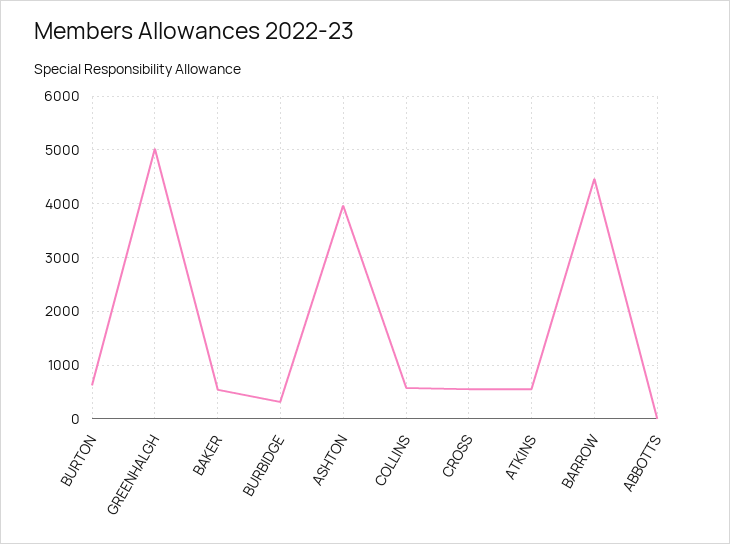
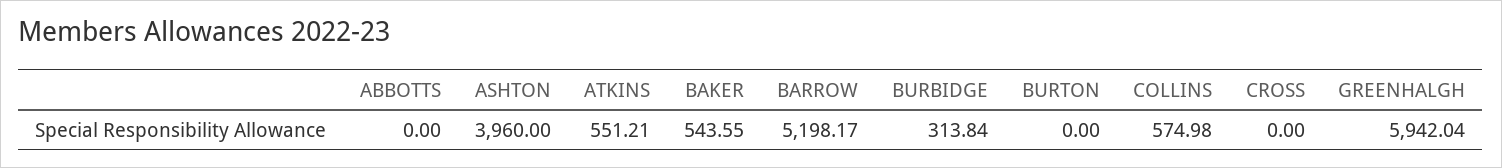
  {
-   "BURTON": 600,
+   "BURTON": 0,
-   "GREENHALGH": 5000,
+   "GREENHALGH": 5942.04,
    "BAKER": 543.55,
    "BURBIDGE": 313.84,
    "ASHTON": 3960,
    "COLLINS": 574.98,
-   "CROSS": 600,
+   "CROSS": 0,
    "ATKINS": 551.21,
-   "BARROW": 4400,
+   "BARROW": 5198.17,
    "ABBOTTS": 0
  }

